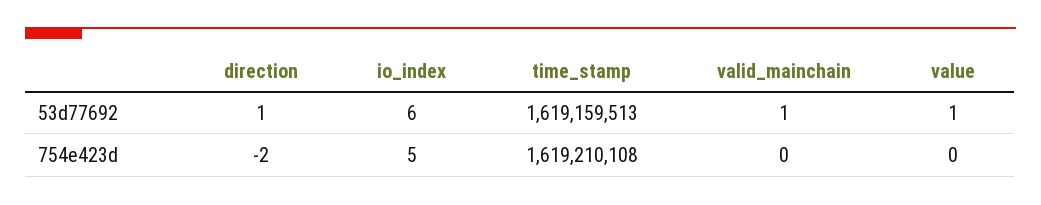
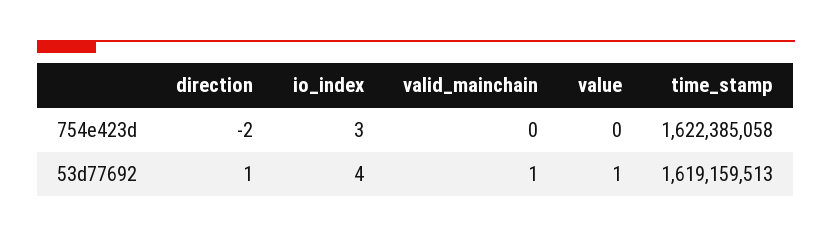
  {
    "direction": {
      "53d77692": 1,
      "754e423d": -2
    },
    "io_index": {
-     "53d77692": 6,
+     "53d77692": 4,
-     "754e423d": 5
+     "754e423d": 3
    },
    "time_stamp": {
      "53d77692": 1619159513,
-     "754e423d": 1619210108
+     "754e423d": 1622385058
    },
    "valid_mainchain": {
      "53d77692": 1,
      "754e423d": 0
    },
    "value": {
      "53d77692": 1,
      "754e423d": 0
    }
  }

